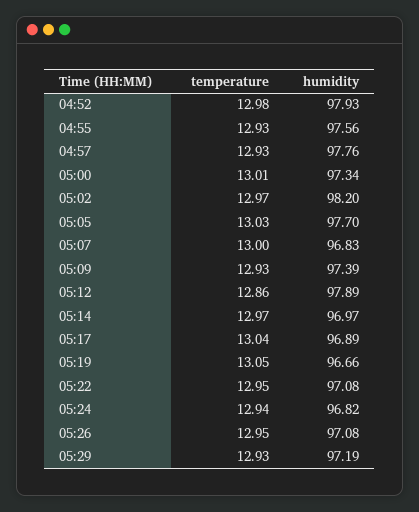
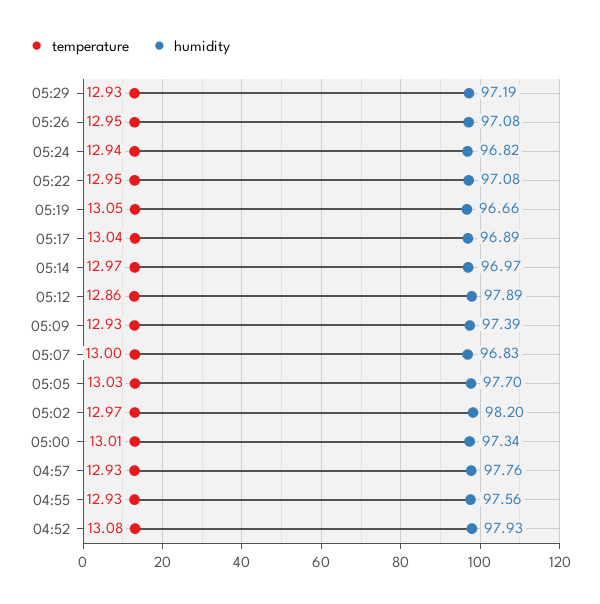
  {
    "temperature": {
-     "04:52": 12.98,
+     "04:52": 13.08,
      "04:55": 12.93,
      "04:57": 12.93,
      "05:00": 13.01,
      "05:02": 12.97,
      "05:05": 13.03,
      "05:07": 13,
      "05:09": 12.93,
      "05:12": 12.86,
      "05:14": 12.97,
      "05:17": 13.04,
      "05:19": 13.05,
      "05:22": 12.95,
      "05:24": 12.94,
      "05:26": 12.95,
      "05:29": 12.93
    },
    "humidity": {
      "04:52": 97.93,
      "04:55": 97.56,
      "04:57": 97.76,
      "05:00": 97.34,
      "05:02": 98.2,
      "05:05": 97.7,
      "05:07": 96.83,
      "05:09": 97.39,
      "05:12": 97.89,
      "05:14": 96.97,
      "05:17": 96.89,
      "05:19": 96.66,
      "05:22": 97.08,
      "05:24": 96.82,
      "05:26": 97.08,
      "05:29": 97.19
    }
  }

